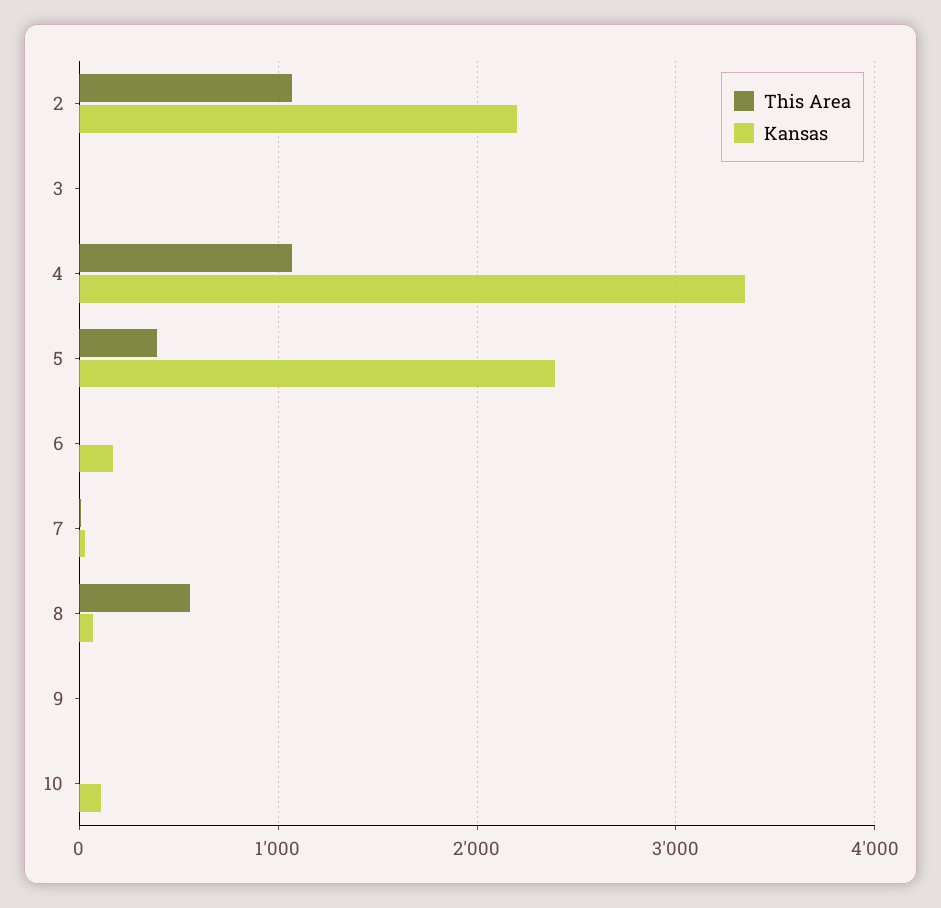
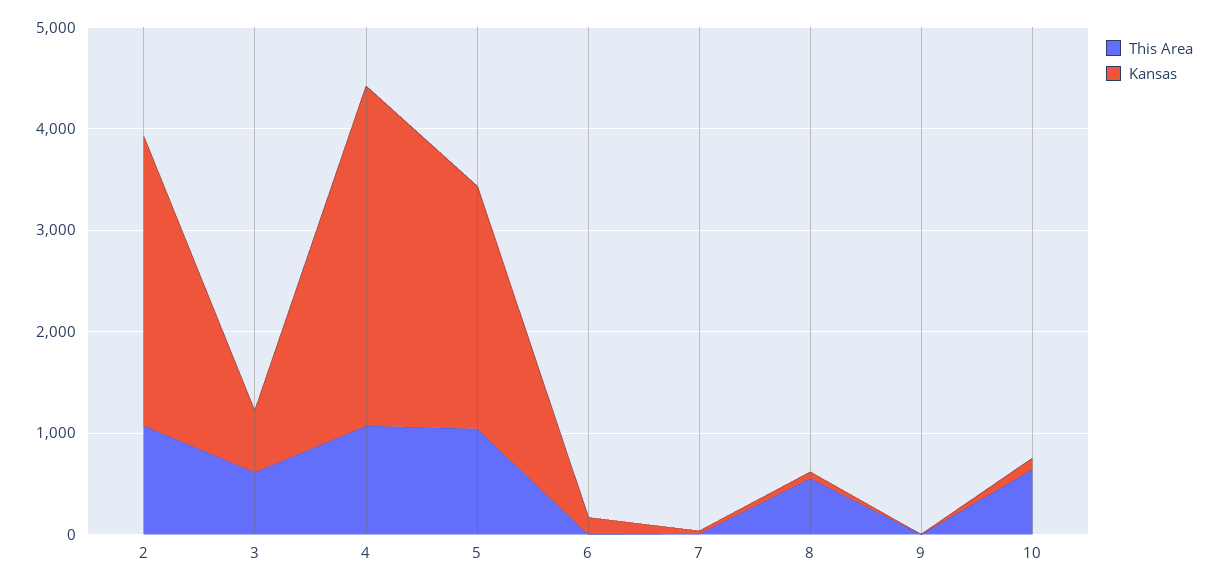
  {
    "This Area": {
      "2": 1100,
-     "3": 0,
+     "3": 600,
      "4": 1100,
-     "5": 400,
+     "5": 1000,
      "6": 0,
      "7": 0,
      "8": 600,
      "9": 0,
-     "10": 0
+     "10": 600
    },
    "Kansas": {
-     "2": 2200,
+     "2": 2800,
-     "3": 0,
+     "3": 600,
      "4": 3400,
      "5": 2400,
      "6": 200,
      "7": 0,
      "8": 100,
      "9": 0,
      "10": 100
    }
  }

